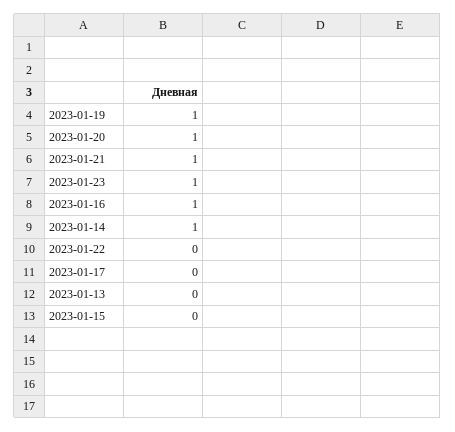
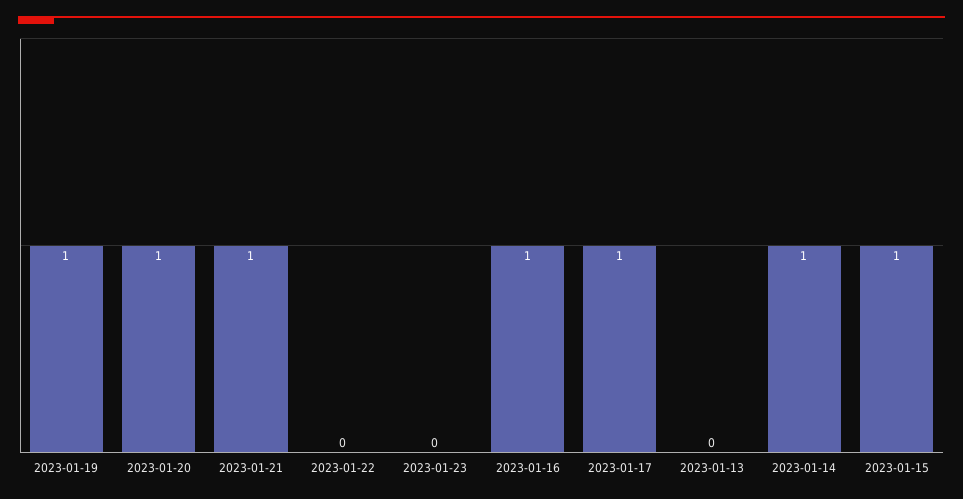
  {
    "2023-01-19": 1,
    "2023-01-20": 1,
    "2023-01-21": 1,
-   "2023-01-23": 1,
+   "2023-01-23": 0,
    "2023-01-16": 1,
    "2023-01-14": 1,
    "2023-01-22": 0,
-   "2023-01-17": 0,
+   "2023-01-17": 1,
    "2023-01-13": 0,
-   "2023-01-15": 0
+   "2023-01-15": 1
  }

